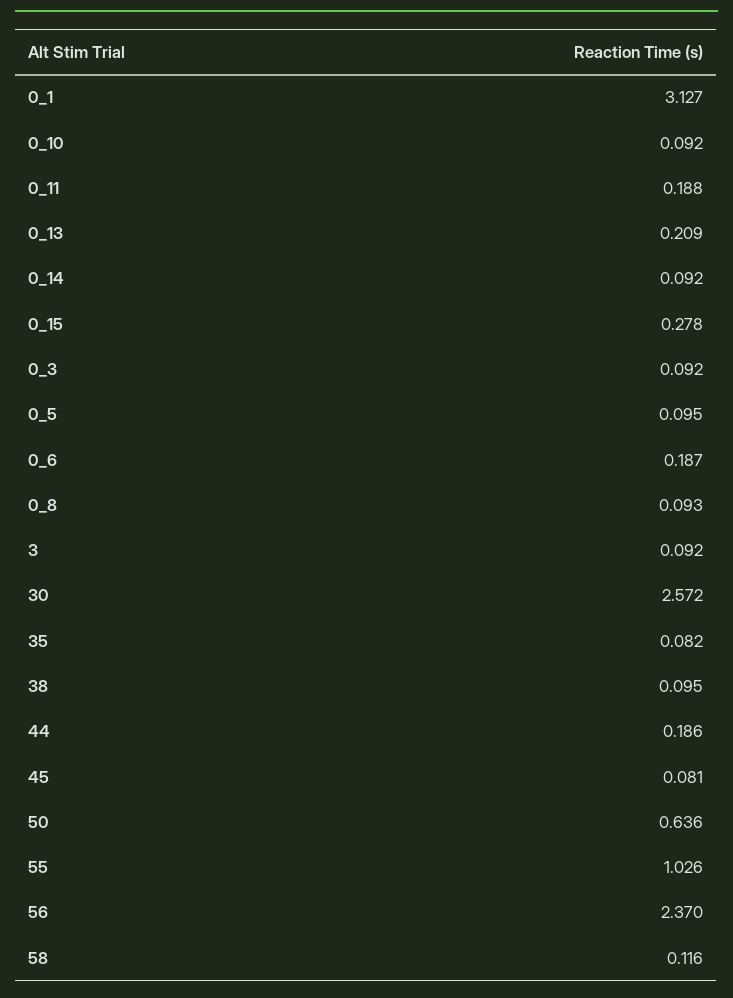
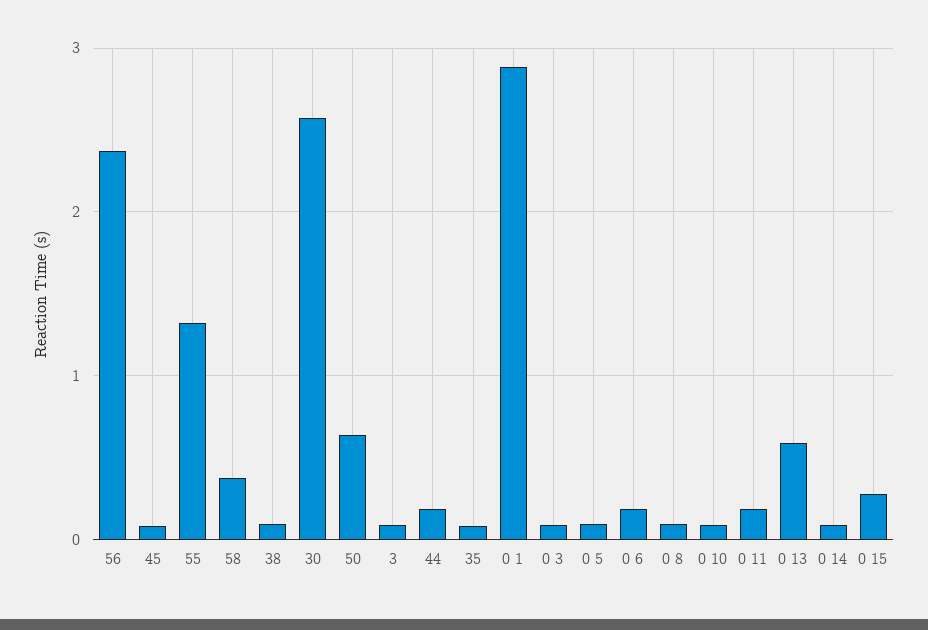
  {
-   "0_1": 3.127,
+   "0_1": 2.9,
    "0_10": 0.092,
    "0_11": 0.188,
-   "0_13": 0.209,
+   "0_13": 0.6,
    "0_14": 0.092,
    "0_15": 0.278,
    "0_3": 0.092,
    "0_5": 0.095,
    "0_6": 0.187,
    "0_8": 0.093,
    "3": 0.092,
    "30": 2.572,
    "35": 0.082,
    "38": 0.095,
    "44": 0.186,
    "45": 0.081,
    "50": 0.636,
-   "55": 1.026,
+   "55": 1.3,
    "56": 2.37,
-   "58": 0.116
+   "58": 0.4
  }

